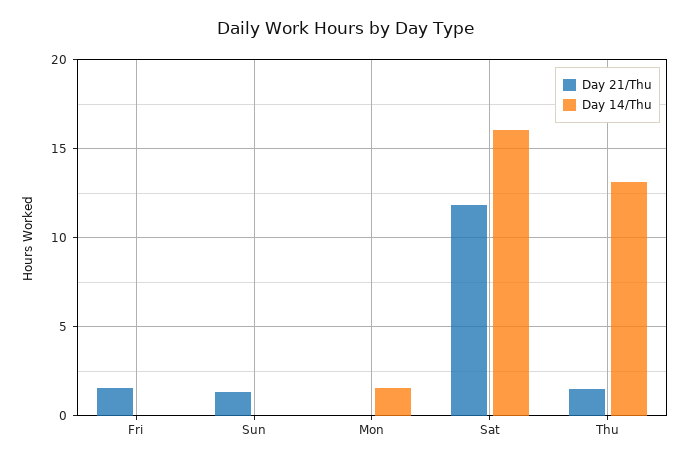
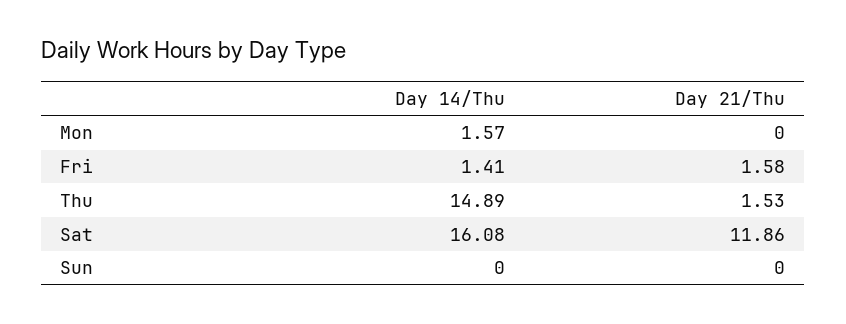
  {
    "Day 21/Thu": {
      "Fri": 1.58,
-     "Sun": 1.5,
+     "Sun": 0,
      "Mon": 0,
      "Sat": 11.86,
      "Thu": 1.53
    },
    "Day 14/Thu": {
-     "Fri": 0,
+     "Fri": 1.41,
      "Sun": 0,
      "Mon": 1.57,
      "Sat": 16.08,
-     "Thu": 13
+     "Thu": 14.89
    }
  }

